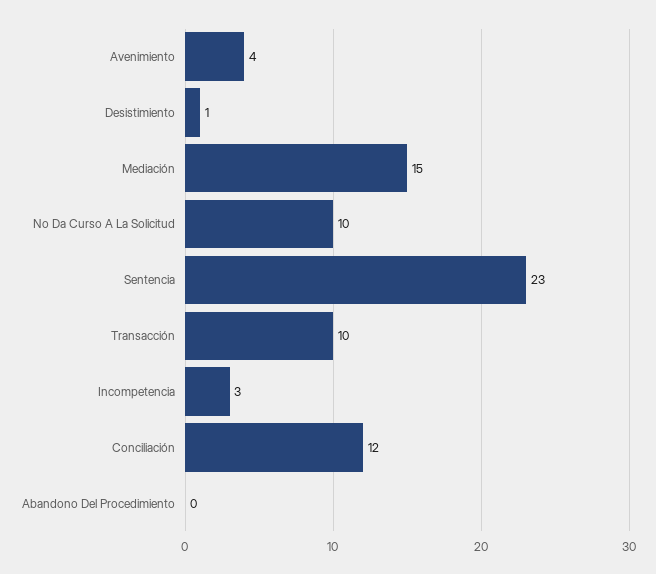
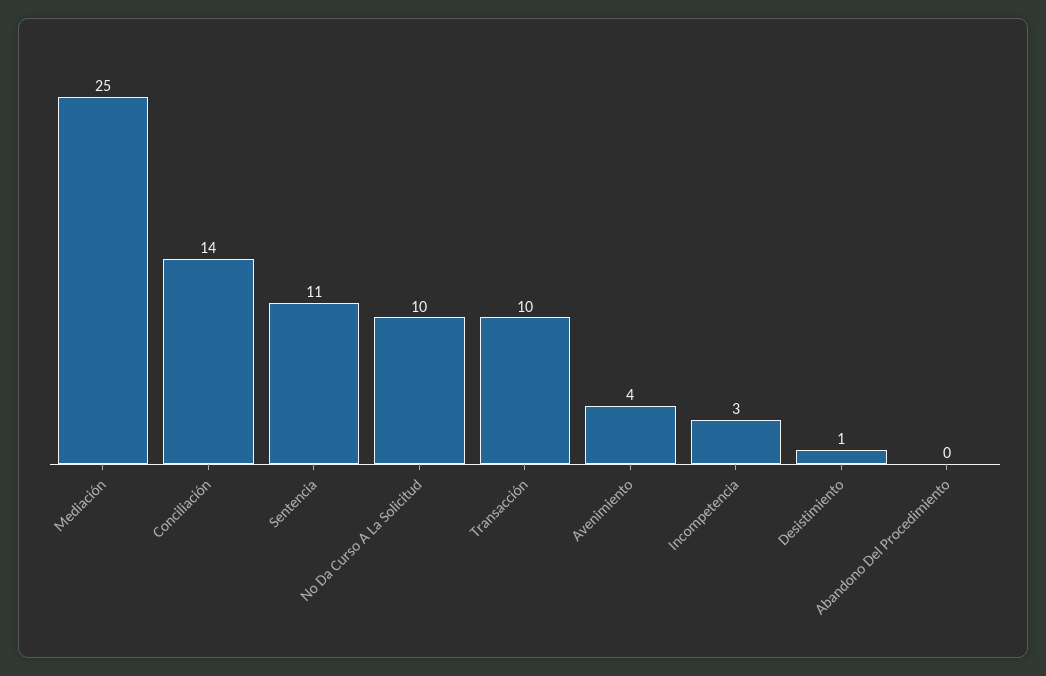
  {
    "Avenimiento": 4,
    "Desistimiento": 1,
-   "Mediación": 15,
+   "Mediación": 25,
    "No Da Curso A La Solicitud": 10,
-   "Sentencia": 23,
+   "Sentencia": 11,
    "Transacción": 10,
    "Incompetencia": 3,
-   "Conciliación": 12,
+   "Conciliación": 14,
    "Abandono Del Procedimiento": 0
  }

